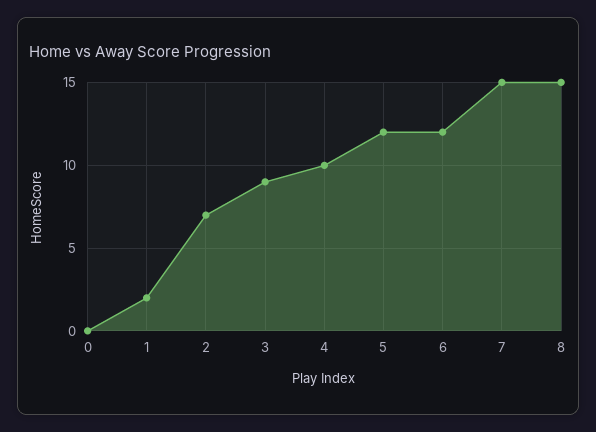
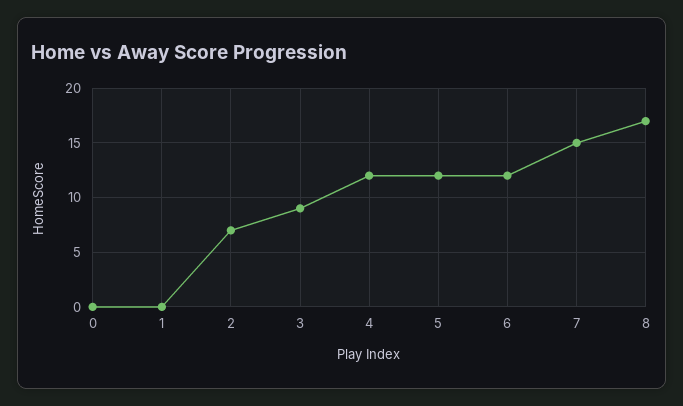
  {
    "0": 0,
-   "1": 2,
+   "1": 0,
    "2": 7,
    "3": 9,
-   "4": 10,
+   "4": 12,
    "5": 12,
    "6": 12,
    "7": 15,
-   "8": 15
+   "8": 17
  }

